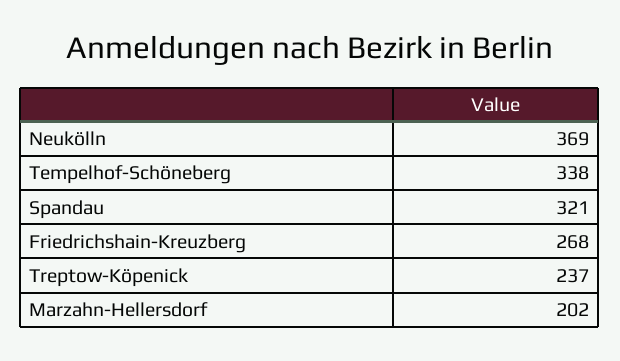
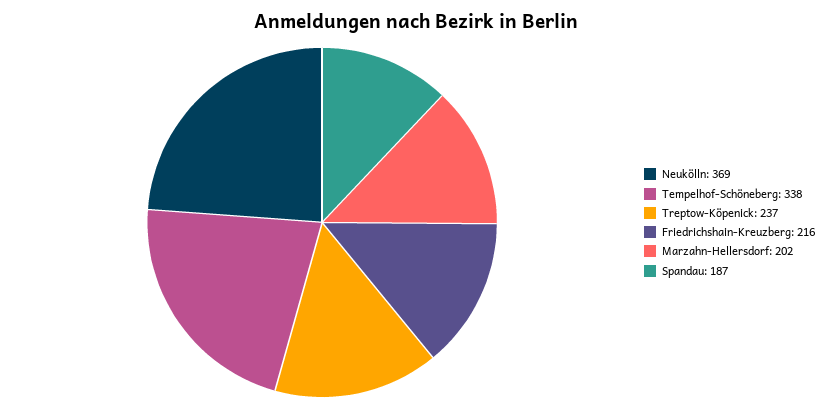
  {
    "Neukölln": 369,
    "Tempelhof-Schöneberg": 338,
-   "Spandau": 321,
+   "Spandau": 187,
-   "Friedrichshain-Kreuzberg": 268,
+   "Friedrichshain-Kreuzberg": 216,
    "Treptow-Köpenick": 237,
    "Marzahn-Hellersdorf": 202
  }

